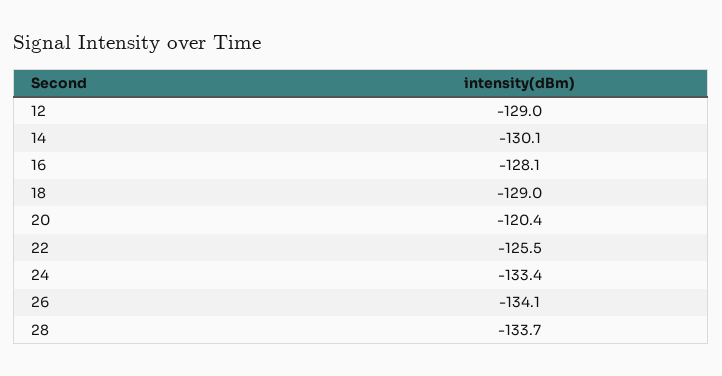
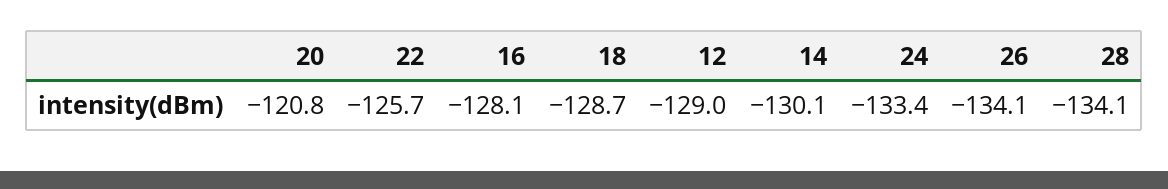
  {
    "12": -129,
    "14": -130.1,
    "16": -128.1,
-   "18": -129,
+   "18": -128.7,
-   "20": -120.4,
+   "20": -120.8,
-   "22": -125.5,
+   "22": -125.7,
    "24": -133.4,
    "26": -134.1,
-   "28": -133.7
+   "28": -134.1
  }

